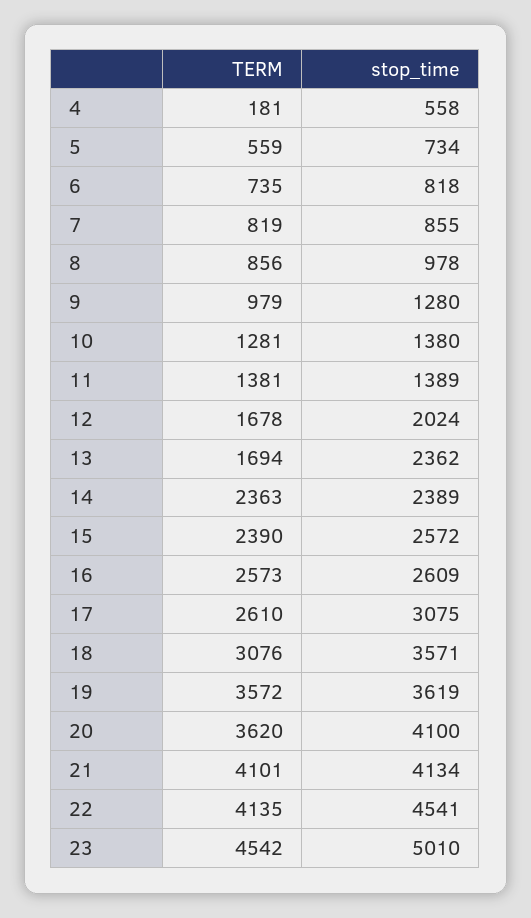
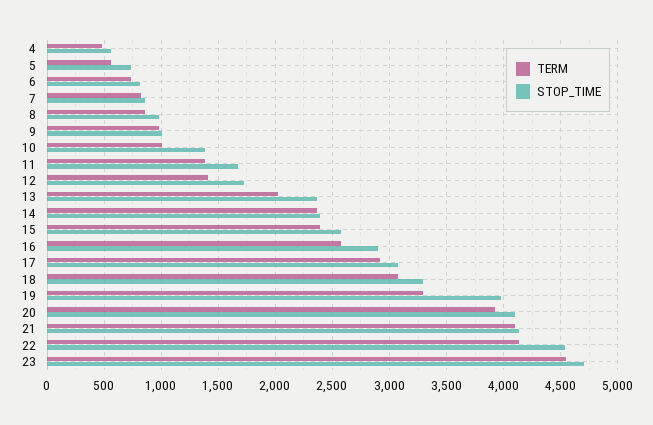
  {
    "TERM": {
-     "4": 181,
+     "4": 500,
      "5": 559,
      "6": 735,
      "7": 819,
      "8": 856,
      "9": 979,
-     "10": 1281,
+     "10": 1000,
      "11": 1381,
-     "12": 1678,
+     "12": 1400,
-     "13": 1694,
+     "13": 2000,
      "14": 2363,
      "15": 2390,
      "16": 2573,
-     "17": 2610,
+     "17": 2900,
      "18": 3076,
-     "19": 3572,
+     "19": 3300,
-     "20": 3620,
+     "20": 3900,
      "21": 4101,
      "22": 4135,
      "23": 4542
    },
    "stop_time": {
      "4": 558,
      "5": 734,
      "6": 818,
      "7": 855,
      "8": 978,
-     "9": 1280,
+     "9": 1000,
      "10": 1380,
-     "11": 1389,
+     "11": 1700,
-     "12": 2024,
+     "12": 1700,
      "13": 2362,
      "14": 2389,
      "15": 2572,
-     "16": 2609,
+     "16": 2900,
      "17": 3075,
-     "18": 3571,
+     "18": 3300,
-     "19": 3619,
+     "19": 4000,
      "20": 4100,
      "21": 4134,
      "22": 4541,
-     "23": 5010
+     "23": 4700
    }
  }

